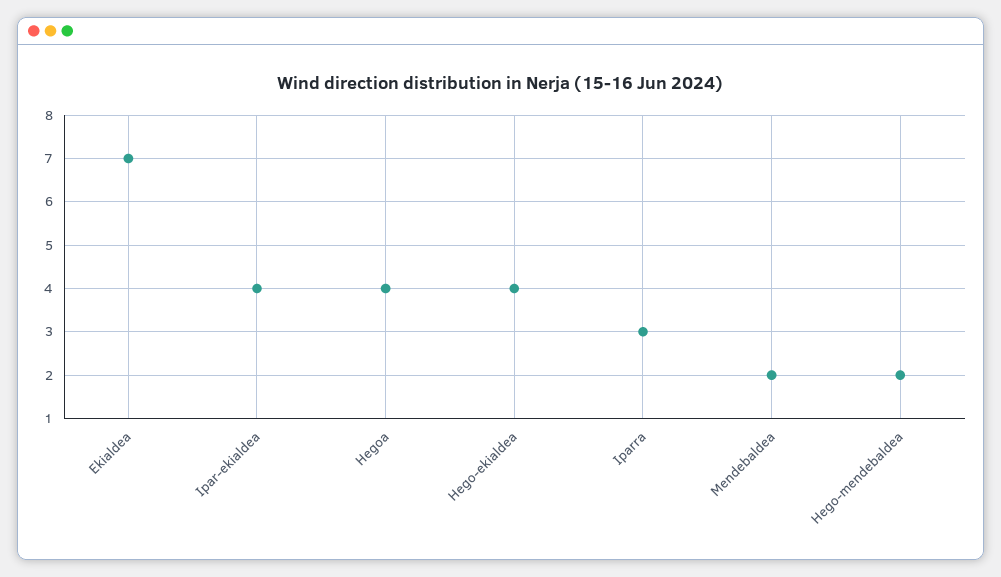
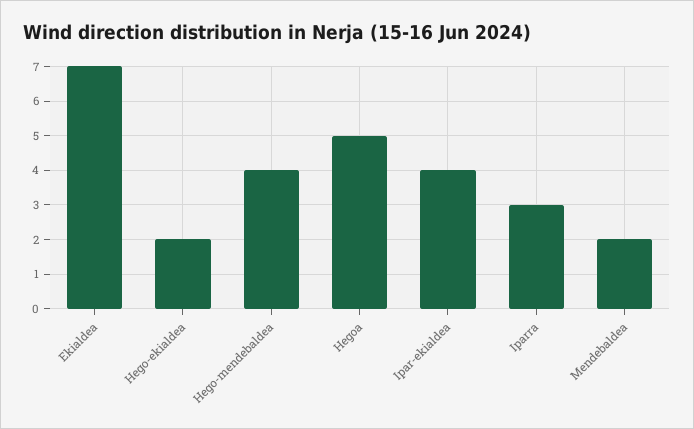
  {
    "Ekialdea": 7,
    "Ipar-ekialdea": 4,
-   "Hegoa": 4,
+   "Hegoa": 5,
-   "Hego-ekialdea": 4,
+   "Hego-ekialdea": 2,
    "Iparra": 3,
    "Mendebaldea": 2,
-   "Hego-mendebaldea": 2
+   "Hego-mendebaldea": 4
  }

